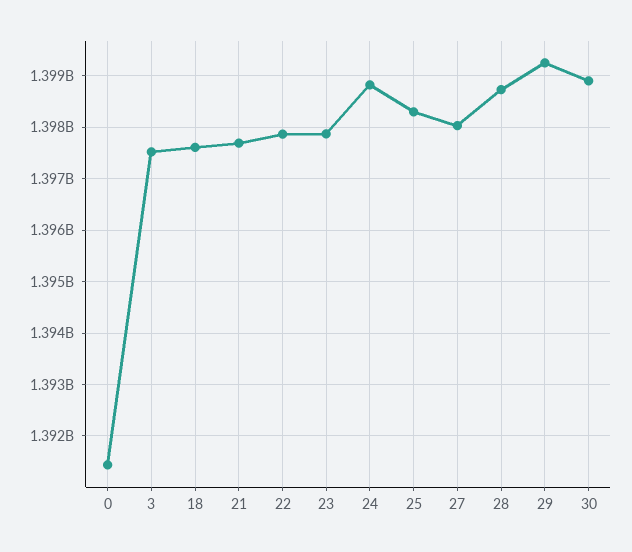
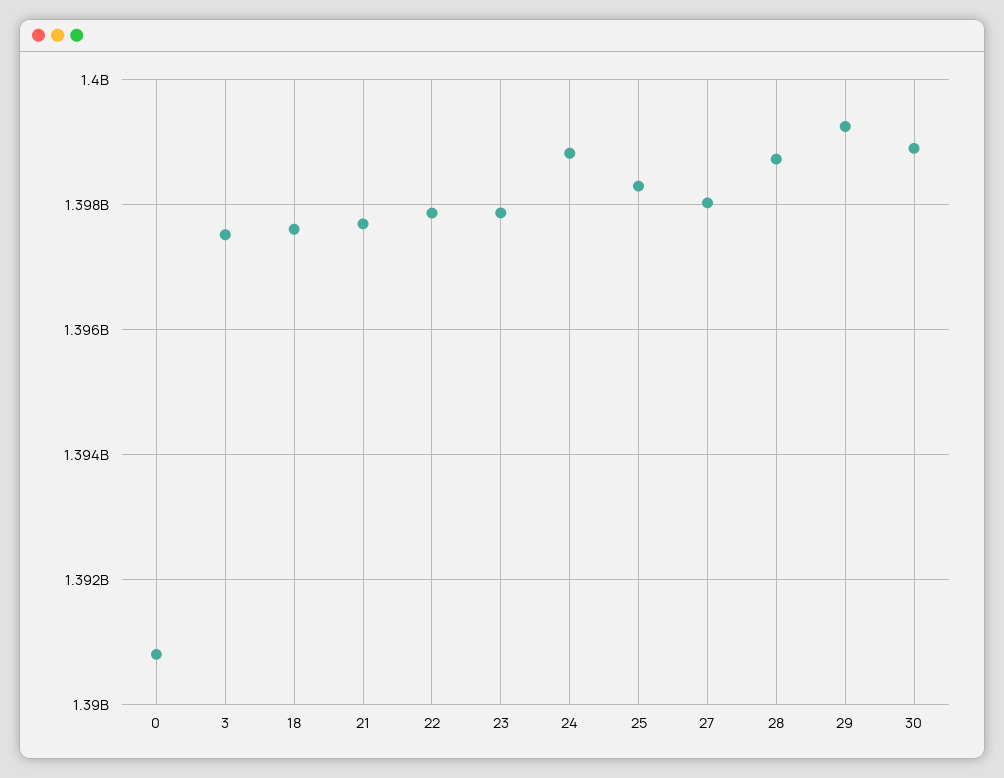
  {
-   "0": 1391400000,
+   "0": 1390800000,
    "3": 1397600000,
    "18": 1397600000,
    "21": 1397600000,
    "22": 1397800000,
    "23": 1397800000,
    "24": 1398800000,
    "25": 1398200000,
    "27": 1398000000,
    "28": 1398800000,
    "29": 1399200000,
    "30": 1399000000
  }

